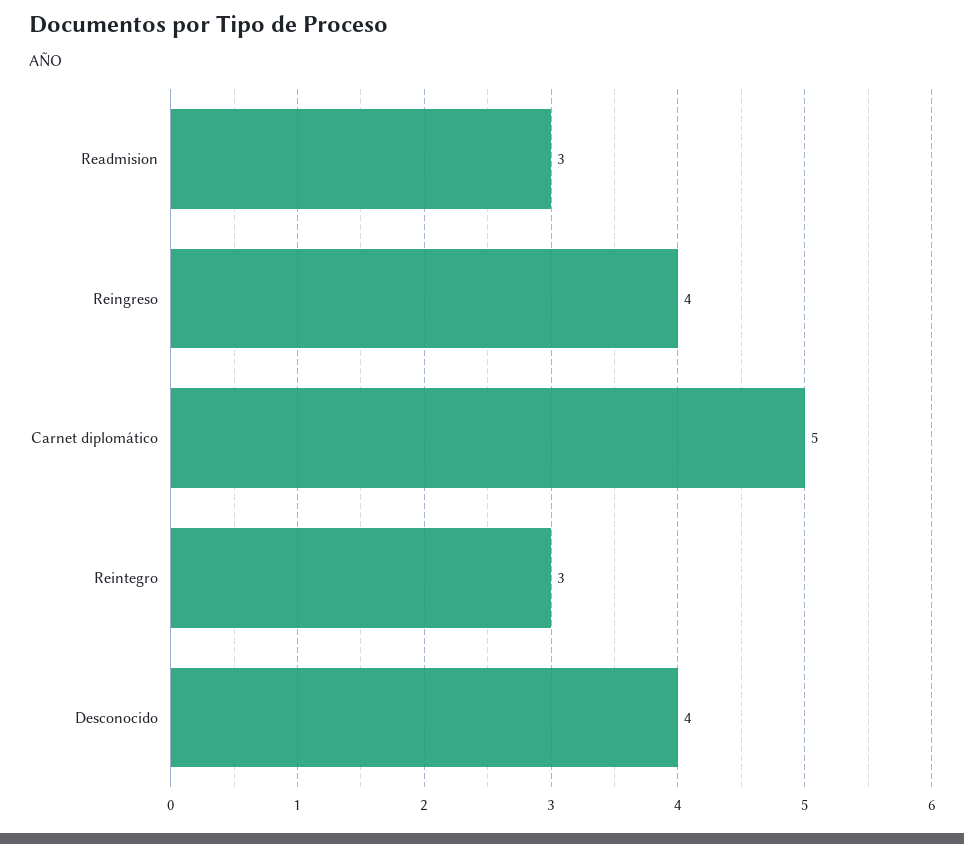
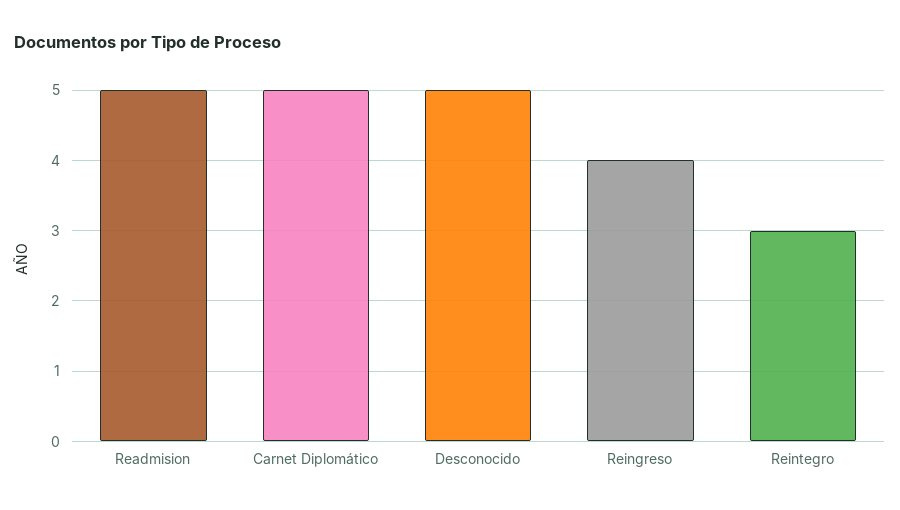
  {
-   "Readmision": 3,
+   "Readmision": 5,
    "Reingreso": 4,
    "Carnet diplomático": 5,
    "Reintegro": 3,
-   "Desconocido": 4
+   "Desconocido": 5
  }

